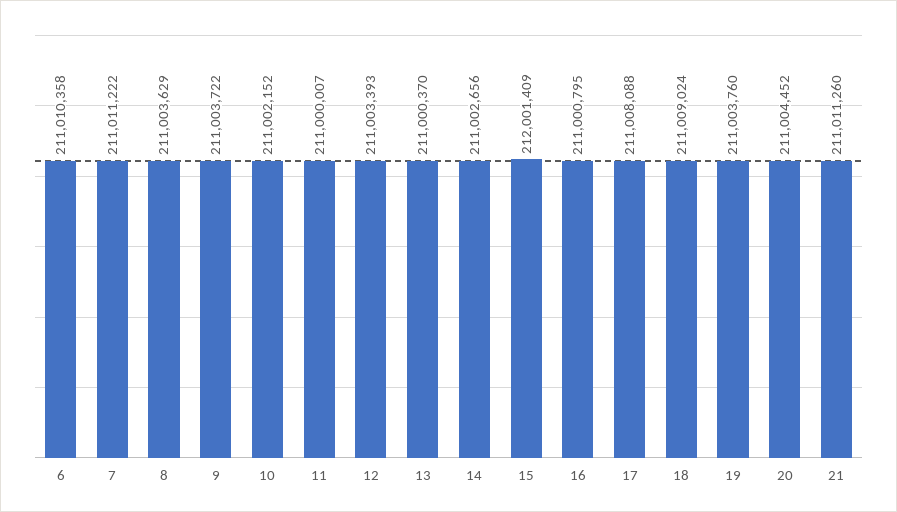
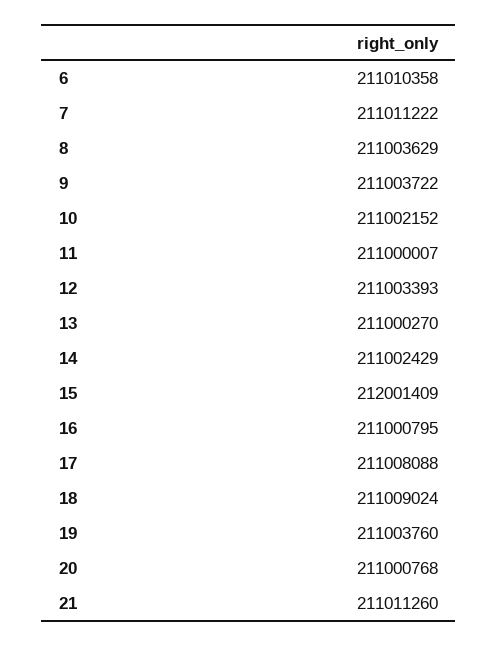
  {
    "6": 211010358,
    "7": 211011222,
    "8": 211003629,
    "9": 211003722,
    "10": 211002152,
    "11": 211000007,
    "12": 211003393,
-   "13": 211000370,
+   "13": 211000270,
-   "14": 211002656,
+   "14": 211002429,
    "15": 212001409,
    "16": 211000795,
    "17": 211008088,
    "18": 211009024,
    "19": 211003760,
-   "20": 211004452,
+   "20": 211000768,
    "21": 211011260
  }

